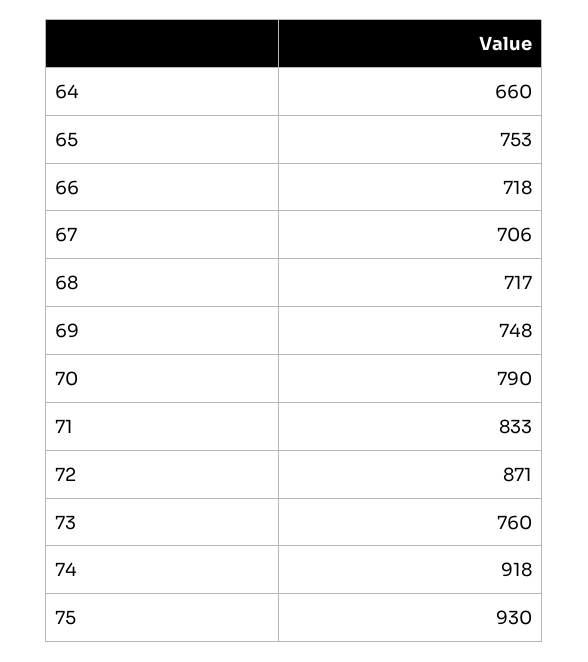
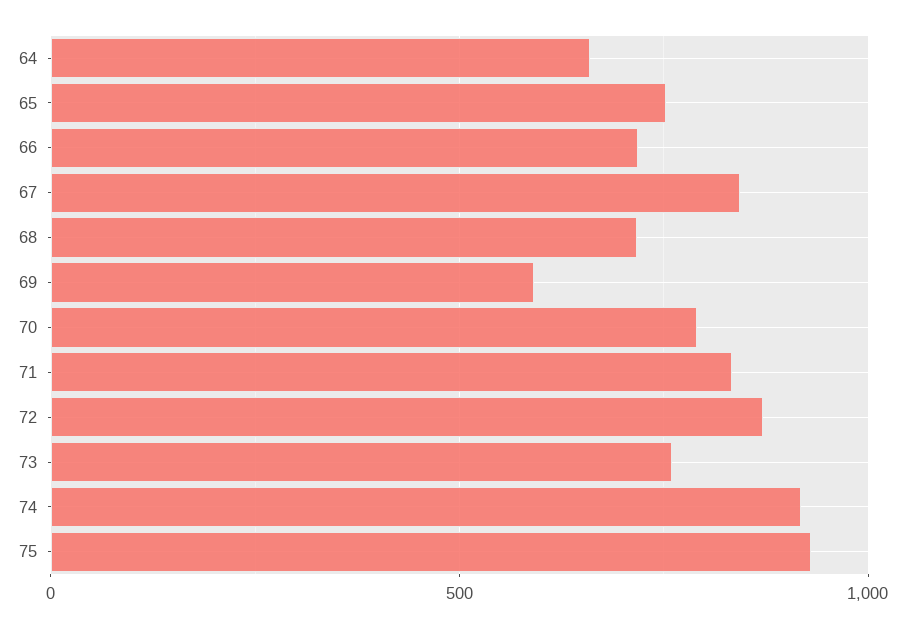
  {
    "64": 660,
    "65": 753,
    "66": 718,
-   "67": 706,
+   "67": 850,
    "68": 717,
-   "69": 748,
+   "69": 600,
    "70": 790,
    "71": 833,
    "72": 871,
    "73": 760,
    "74": 918,
    "75": 930
  }

